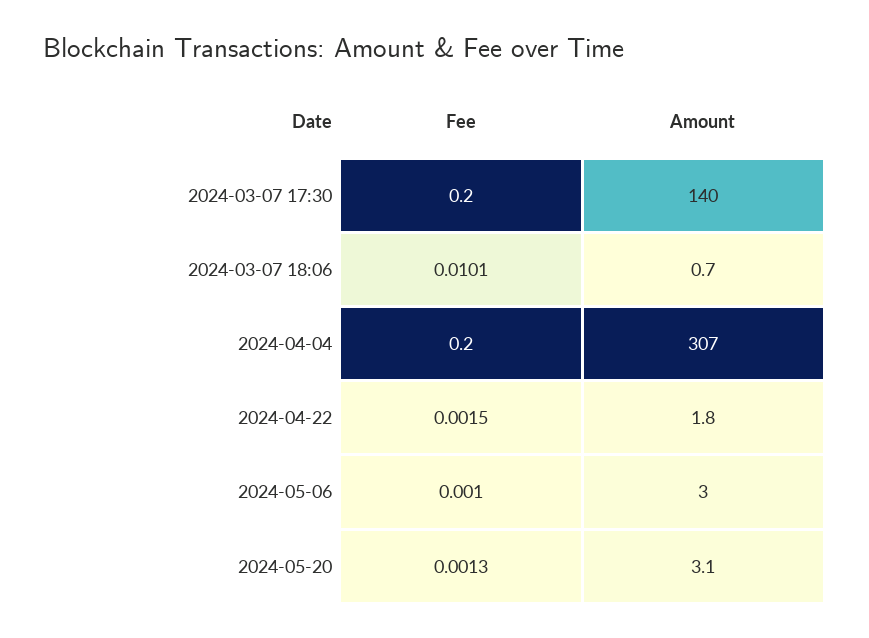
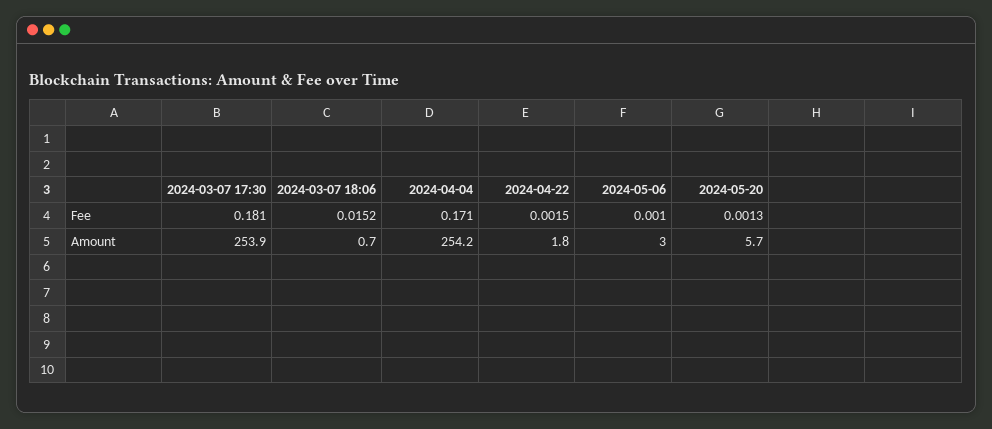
  {
    "Fee": {
-     "2024-03-07 17:30": 0.2,
+     "2024-03-07 17:30": 0.181,
-     "2024-03-07 18:06": 0.0101,
+     "2024-03-07 18:06": 0.0152,
-     "2024-04-04": 0.2,
+     "2024-04-04": 0.171,
      "2024-04-22": 0.0015,
      "2024-05-06": 0.001,
      "2024-05-20": 0.0013
    },
    "Amount": {
-     "2024-03-07 17:30": 140,
+     "2024-03-07 17:30": 253.9,
      "2024-03-07 18:06": 0.7,
-     "2024-04-04": 307,
+     "2024-04-04": 254.2,
      "2024-04-22": 1.8,
      "2024-05-06": 3,
-     "2024-05-20": 3.1
+     "2024-05-20": 5.7
    }
  }

